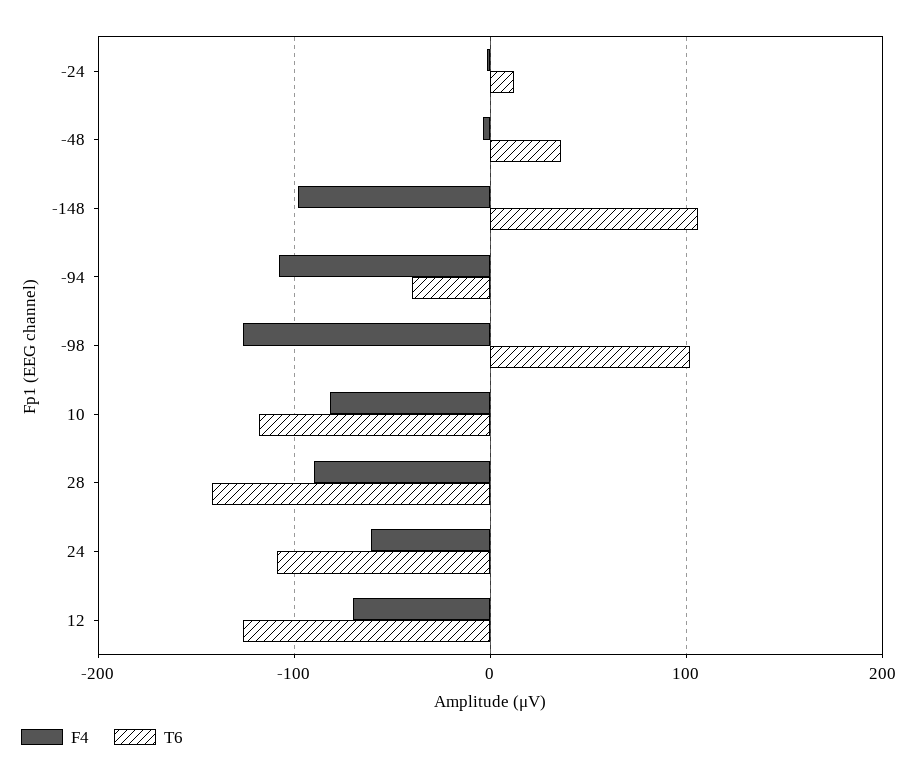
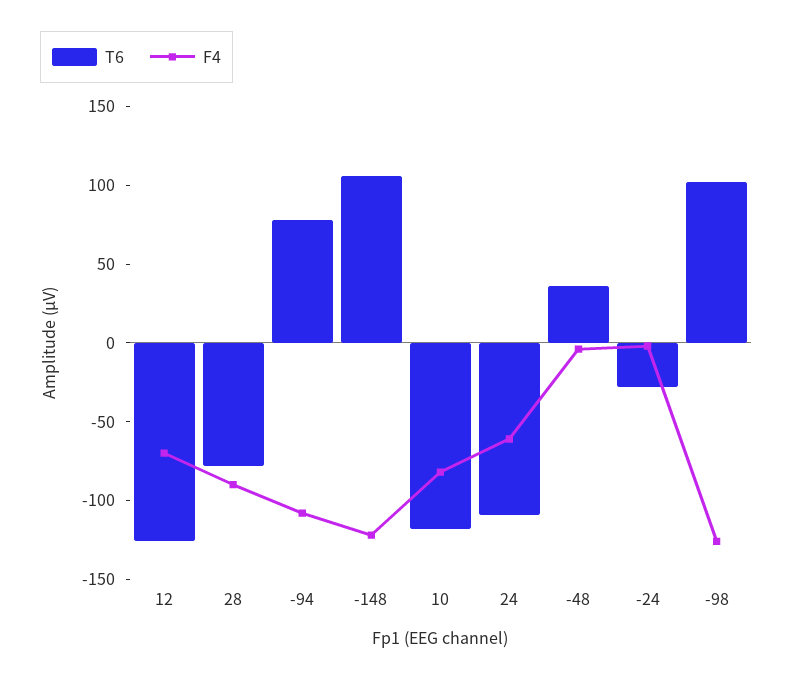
  {
    "F4": {
      "-24": 0,
      "-48": 0,
-     "-148": -100,
+     "-148": -120,
      "-94": -110,
      "-98": -130,
      "10": -80,
      "28": -90,
      "24": -60,
      "12": -70
    },
    "T6": {
-     "-24": 10,
+     "-24": -30,
      "-48": 40,
      "-148": 110,
-     "-94": -40,
+     "-94": 80,
      "-98": 100,
      "10": -120,
-     "28": -140,
+     "28": -80,
      "24": -110,
      "12": -130
    }
  }

